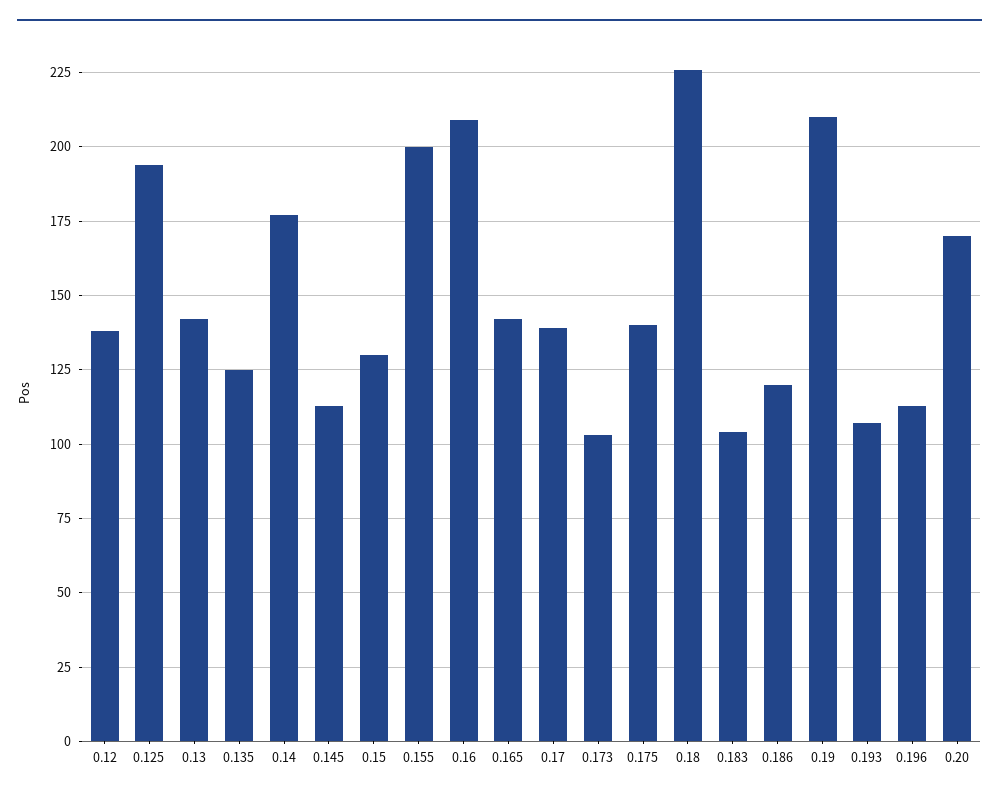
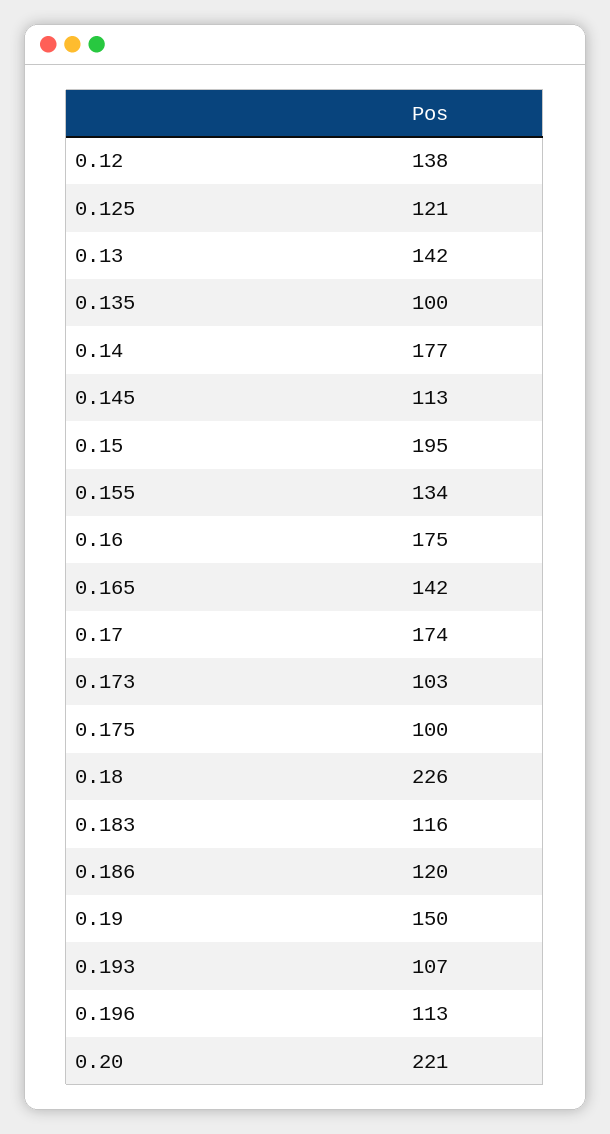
  {
    "0.12": 138,
-   "0.125": 195,
+   "0.125": 121,
    "0.13": 142,
-   "0.135": 125,
+   "0.135": 100,
    "0.14": 177,
    "0.145": 113,
-   "0.15": 130,
+   "0.15": 195,
-   "0.155": 200,
+   "0.155": 134,
-   "0.16": 210,
+   "0.16": 175,
    "0.165": 142,
-   "0.17": 140,
+   "0.17": 174,
    "0.173": 103,
-   "0.175": 140,
+   "0.175": 100,
    "0.18": 226,
-   "0.183": 105,
+   "0.183": 116,
    "0.186": 120,
-   "0.19": 210,
+   "0.19": 150,
    "0.193": 107,
    "0.196": 113,
-   "0.20": 170
+   "0.20": 221
  }

